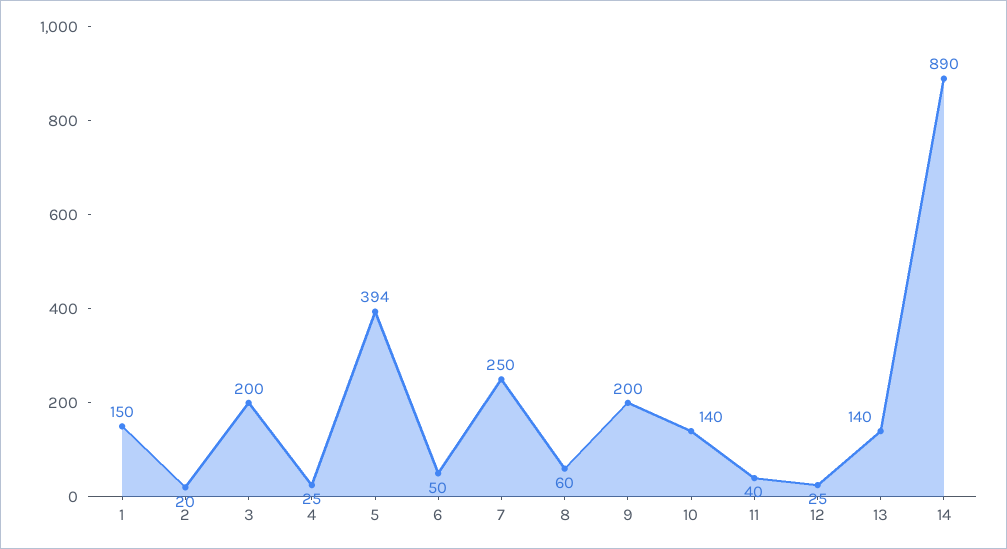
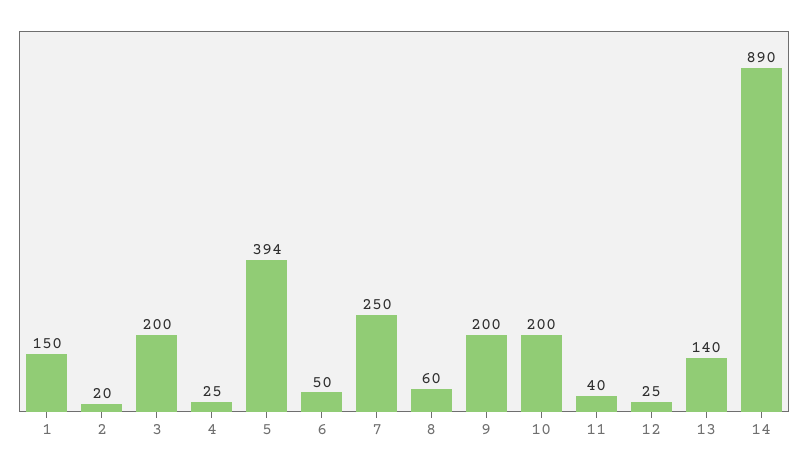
  {
    "1": 150,
    "2": 20,
    "3": 200,
    "4": 25,
    "5": 394,
    "6": 50,
    "7": 250,
    "8": 60,
    "9": 200,
-   "10": 140,
+   "10": 200,
    "11": 40,
    "12": 25,
    "13": 140,
    "14": 890
  }

